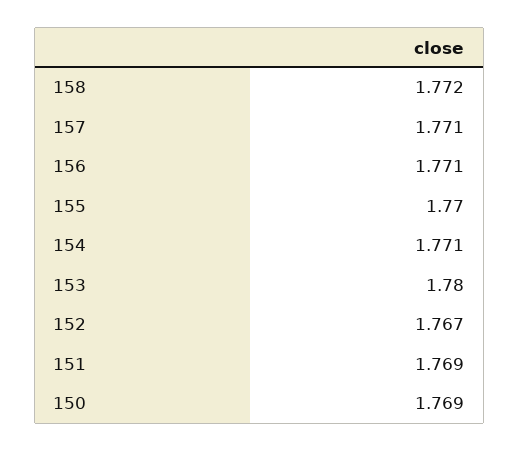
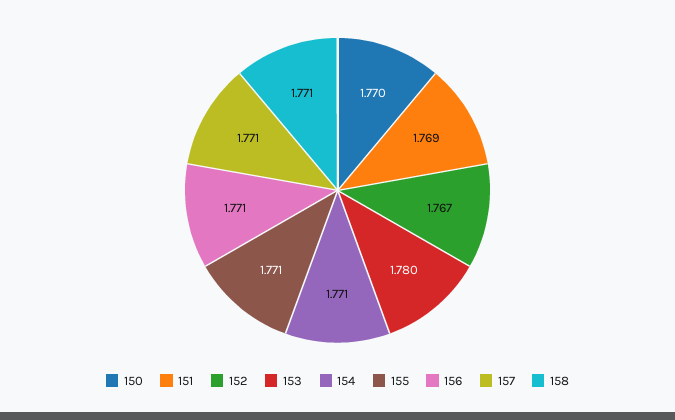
  {
-   "158": 1.772,
+   "158": 1.771,
    "157": 1.771,
    "156": 1.771,
-   "155": 1.77,
+   "155": 1.771,
    "154": 1.771,
    "153": 1.78,
    "152": 1.767,
    "151": 1.769,
-   "150": 1.769
+   "150": 1.77
  }

